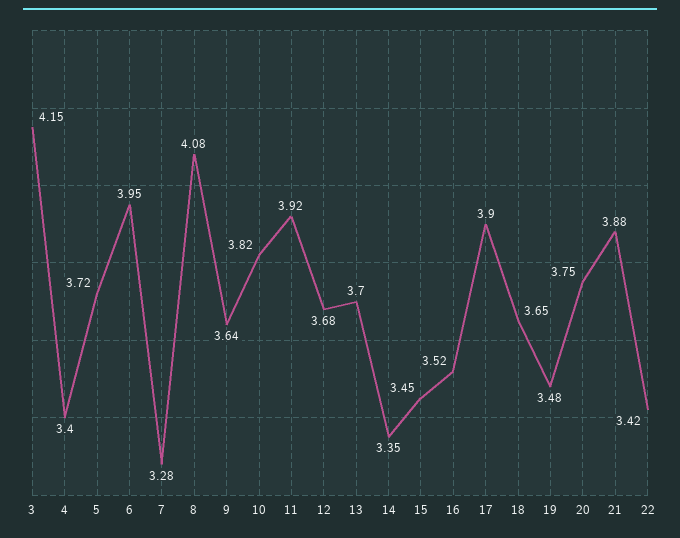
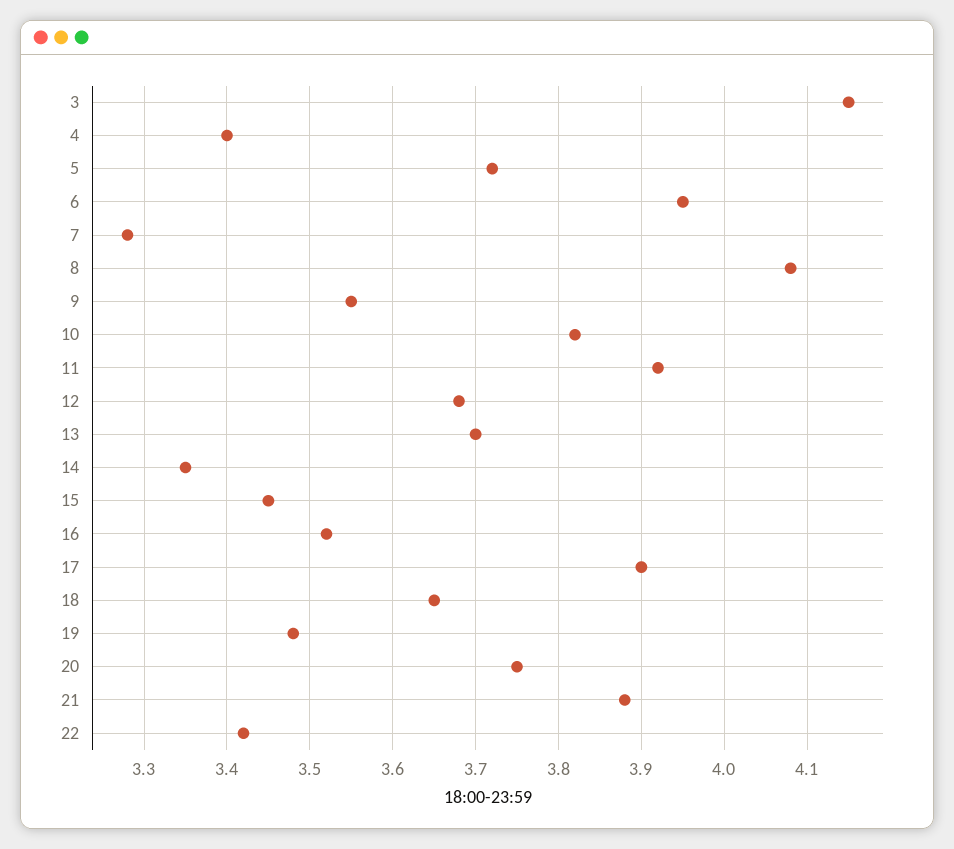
  {
    "3": 4.15,
    "4": 3.4,
    "5": 3.72,
    "6": 3.95,
    "7": 3.28,
    "8": 4.08,
-   "9": 3.64,
+   "9": 3.55,
    "10": 3.82,
    "11": 3.92,
    "12": 3.68,
    "13": 3.7,
    "14": 3.35,
    "15": 3.45,
    "16": 3.52,
    "17": 3.9,
    "18": 3.65,
    "19": 3.48,
    "20": 3.75,
    "21": 3.88,
    "22": 3.42
  }

